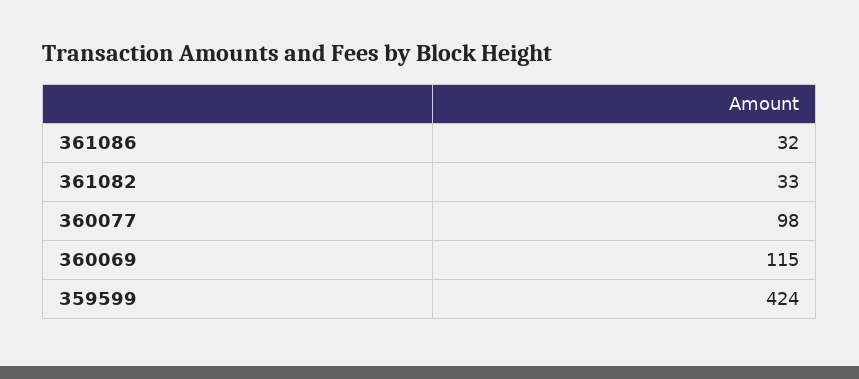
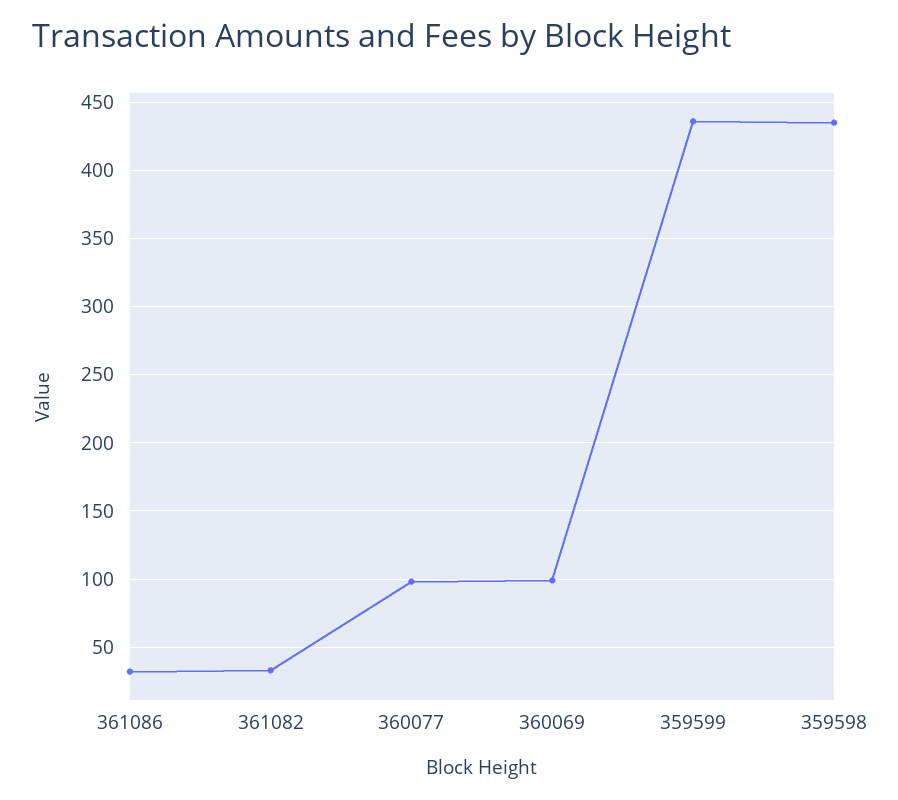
  {
    "361086": 32,
    "361082": 33,
    "360077": 98,
-   "360069": 115,
+   "360069": 100,
-   "359599": 424
+   "359599": 435,
+   "359598": 435
  }

